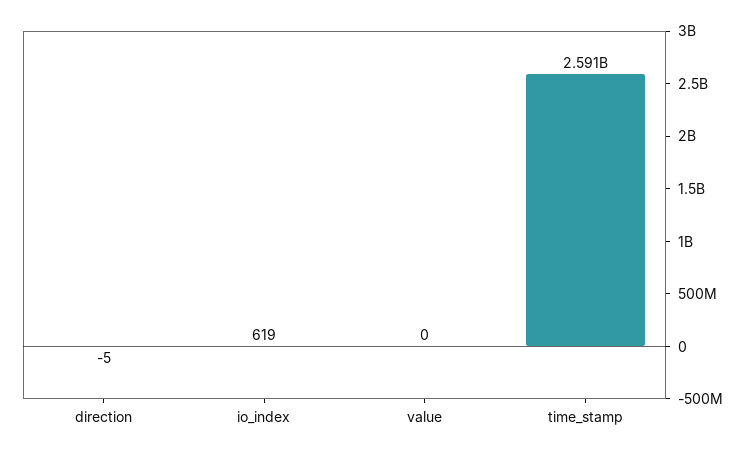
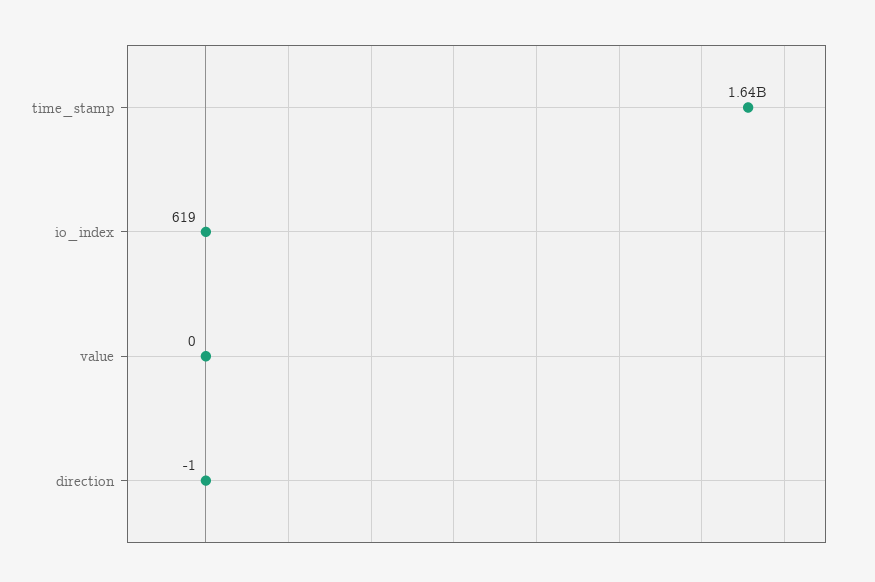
  {
-   "direction": -5,
+   "direction": -1,
    "io_index": 619,
    "value": 0,
-   "time_stamp": 2591000000
+   "time_stamp": 1640000000
  }

